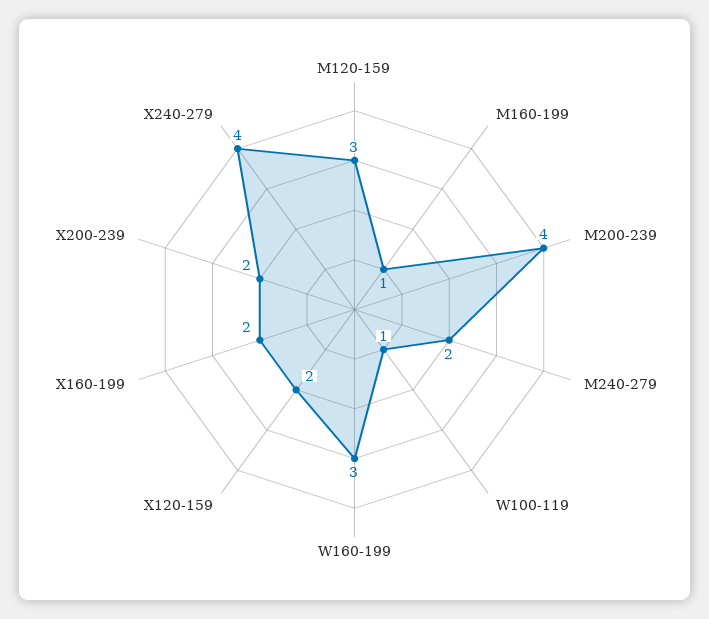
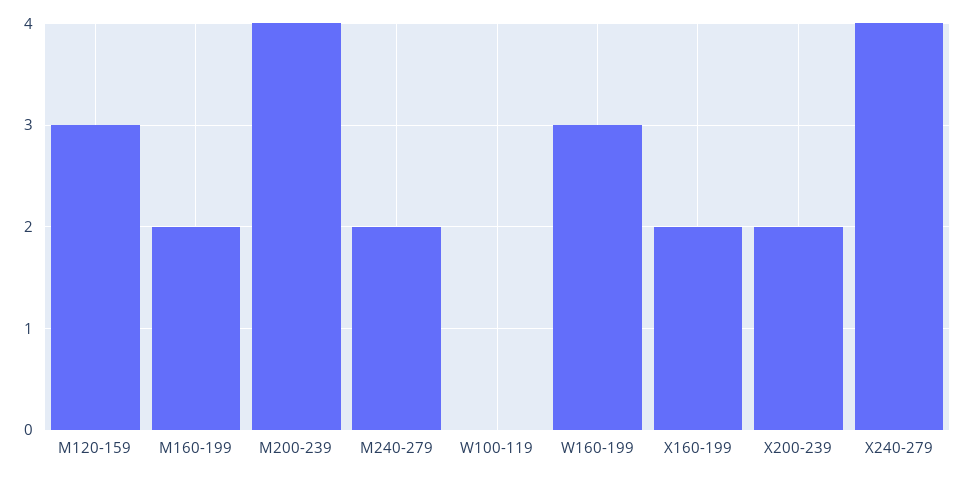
  {
    "M120-159": 3,
-   "M160-199": 1,
+   "M160-199": 2,
    "M200-239": 4,
    "M240-279": 2,
-   "W100-119": 1,
+   "W100-119": 0,
    "W160-199": 3,
-   "X120-159": 2,
    "X160-199": 2,
    "X200-239": 2,
    "X240-279": 4
  }

